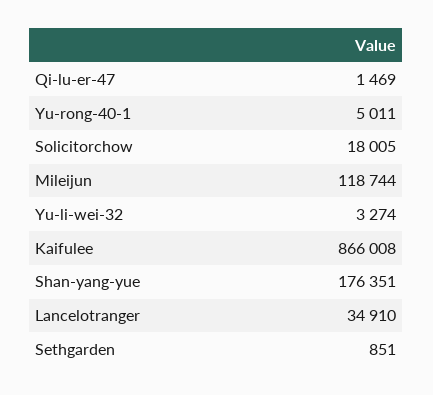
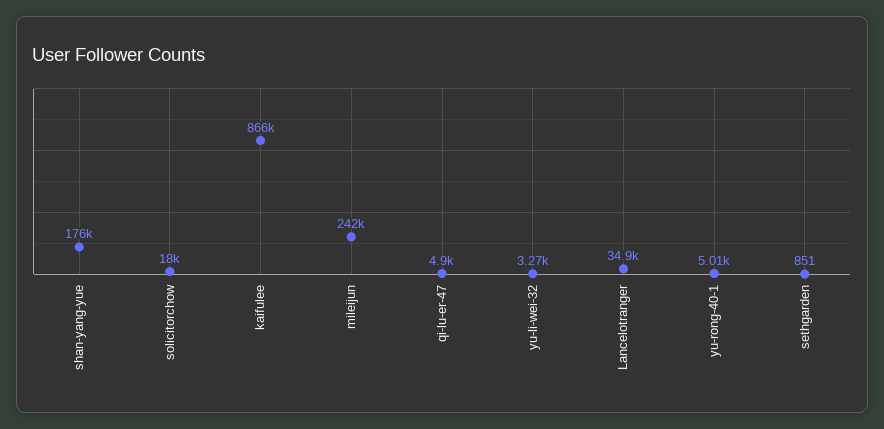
  {
-   "Qi-lu-er-47": 1469,
+   "Qi-lu-er-47": 4900,
    "Yu-rong-40-1": 5011,
    "Solicitorchow": 18005,
-   "Mileijun": 118744,
+   "Mileijun": 242000,
    "Yu-li-wei-32": 3274,
    "Kaifulee": 866008,
    "Shan-yang-yue": 176351,
    "Lancelotranger": 34910,
    "Sethgarden": 851
  }

